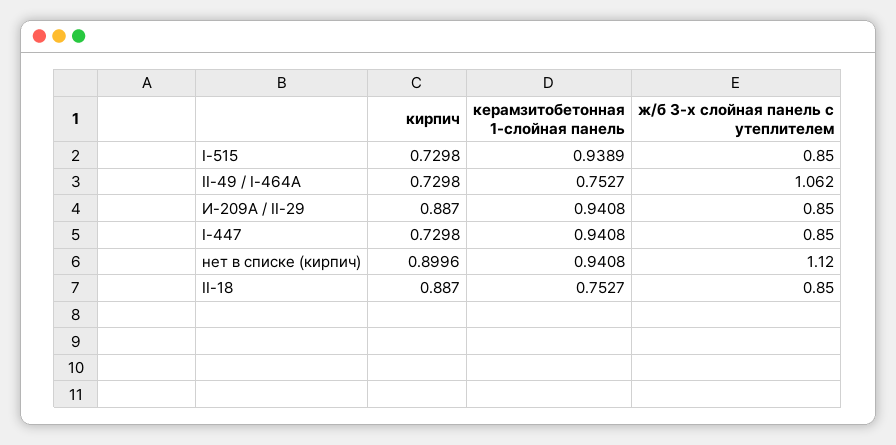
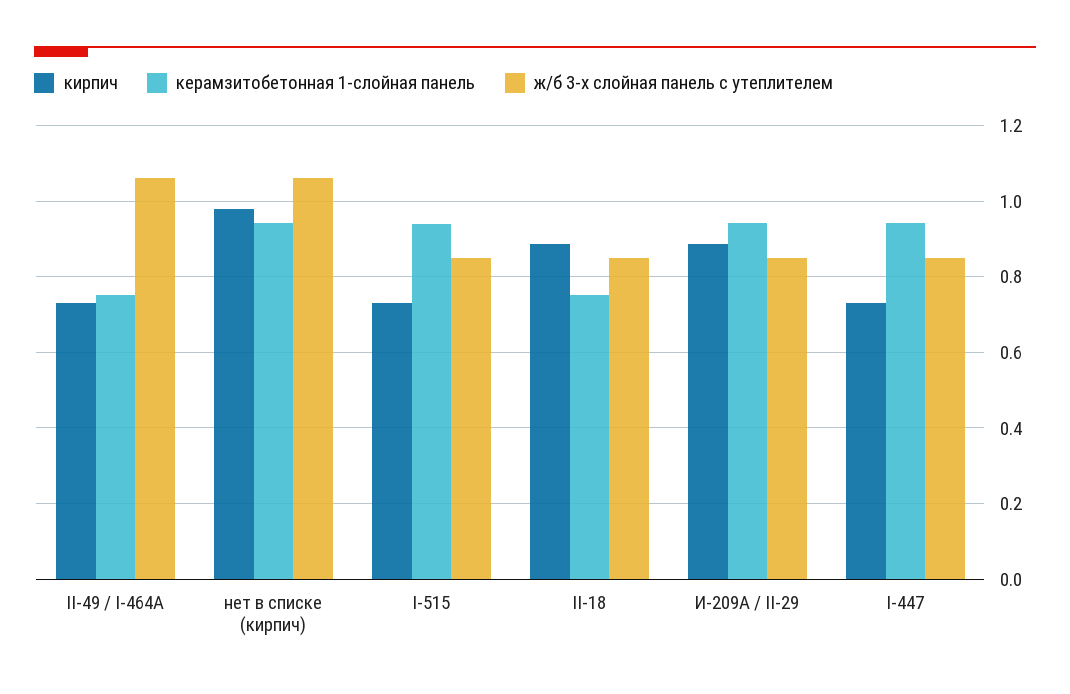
  {
    "кирпич": {
      "I-515": 0.7298,
      "II-49 / I-464А": 0.7298,
      "И-209А / II-29": 0.887,
      "I-447": 0.7298,
-     "нет в списке (кирпич)": 0.8996,
+     "нет в списке (кирпич)": 0.98,
      "II-18": 0.887
    },
    "керамзитобетонная 1-слойная панель": {
      "I-515": 0.9389,
      "II-49 / I-464А": 0.7527,
      "И-209А / II-29": 0.9408,
      "I-447": 0.9408,
      "нет в списке (кирпич)": 0.9408,
      "II-18": 0.7527
    },
    "ж/б 3-х слойная панель с утеплителем": {
      "I-515": 0.85,
      "II-49 / I-464А": 1.062,
      "И-209А / II-29": 0.85,
      "I-447": 0.85,
-     "нет в списке (кирпич)": 1.12,
+     "нет в списке (кирпич)": 1.06,
      "II-18": 0.85
    }
  }

